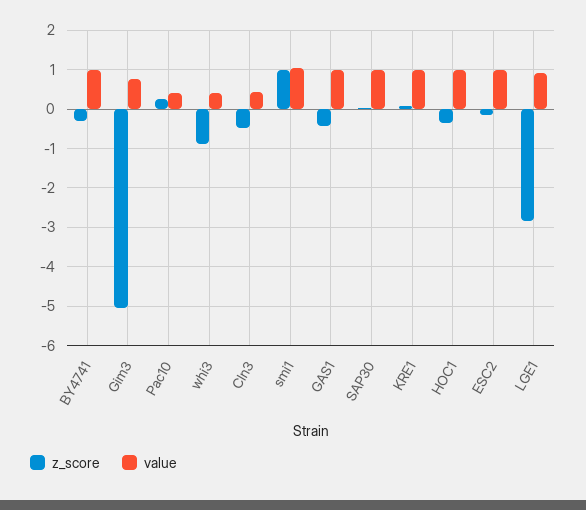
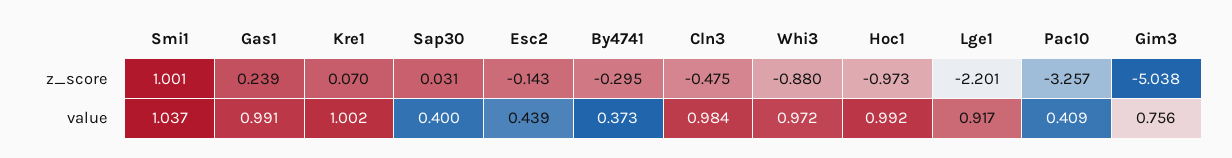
  {
    "z_score": {
      "BY4741": -0.295,
      "Gim3": -5.038,
-     "Pac10": 0.2,
+     "Pac10": -3.257,
      "whi3": -0.88,
      "Cln3": -0.475,
      "smi1": 1.001,
-     "GAS1": -0.4,
+     "GAS1": 0.239,
      "SAP30": 0.031,
      "KRE1": 0.07,
-     "HOC1": -0.4,
+     "HOC1": -0.973,
      "ESC2": -0.143,
-     "LGE1": -2.8
+     "LGE1": -2.201
    },
    "value": {
-     "BY4741": 1,
+     "BY4741": 0.373,
      "Gim3": 0.756,
      "Pac10": 0.409,
-     "whi3": 0.4,
+     "whi3": 0.972,
-     "Cln3": 0.4,
+     "Cln3": 0.984,
      "smi1": 1.037,
      "GAS1": 0.991,
-     "SAP30": 1,
+     "SAP30": 0.4,
      "KRE1": 1.002,
      "HOC1": 0.992,
-     "ESC2": 1,
+     "ESC2": 0.439,
      "LGE1": 0.917
    }
  }

